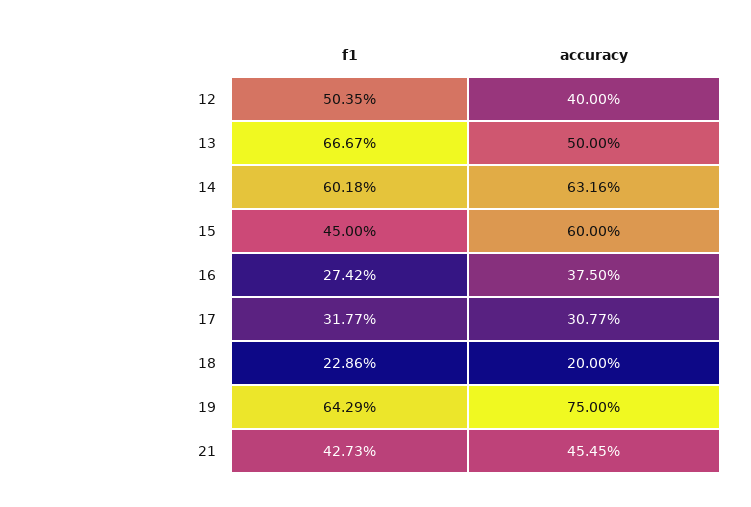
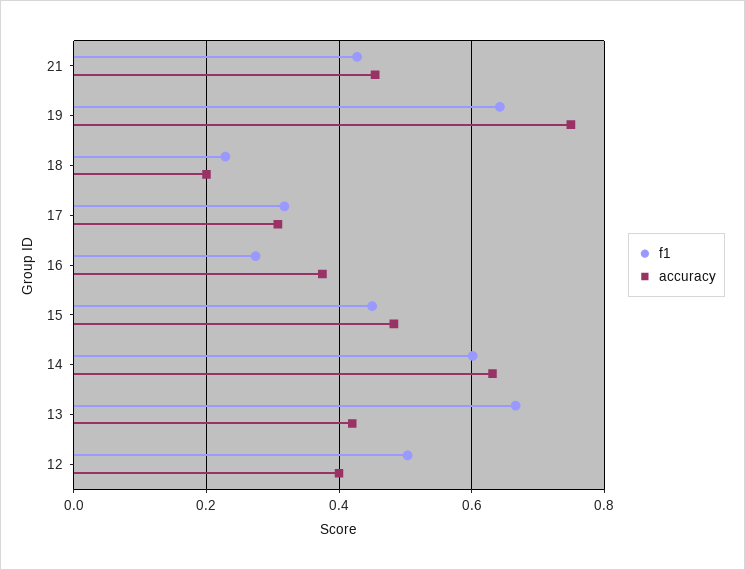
  {
    "f1": {
      "12": 0.5035,
      "13": 0.6667,
      "14": 0.6018,
      "15": 0.45,
      "16": 0.2742,
      "17": 0.3177,
      "18": 0.2286,
      "19": 0.6429,
      "21": 0.4273
    },
    "accuracy": {
      "12": 0.4,
-     "13": 0.5,
+     "13": 0.42,
      "14": 0.6316,
-     "15": 0.6,
+     "15": 0.48,
      "16": 0.375,
      "17": 0.3077,
      "18": 0.2,
      "19": 0.75,
      "21": 0.4545
    }
  }

